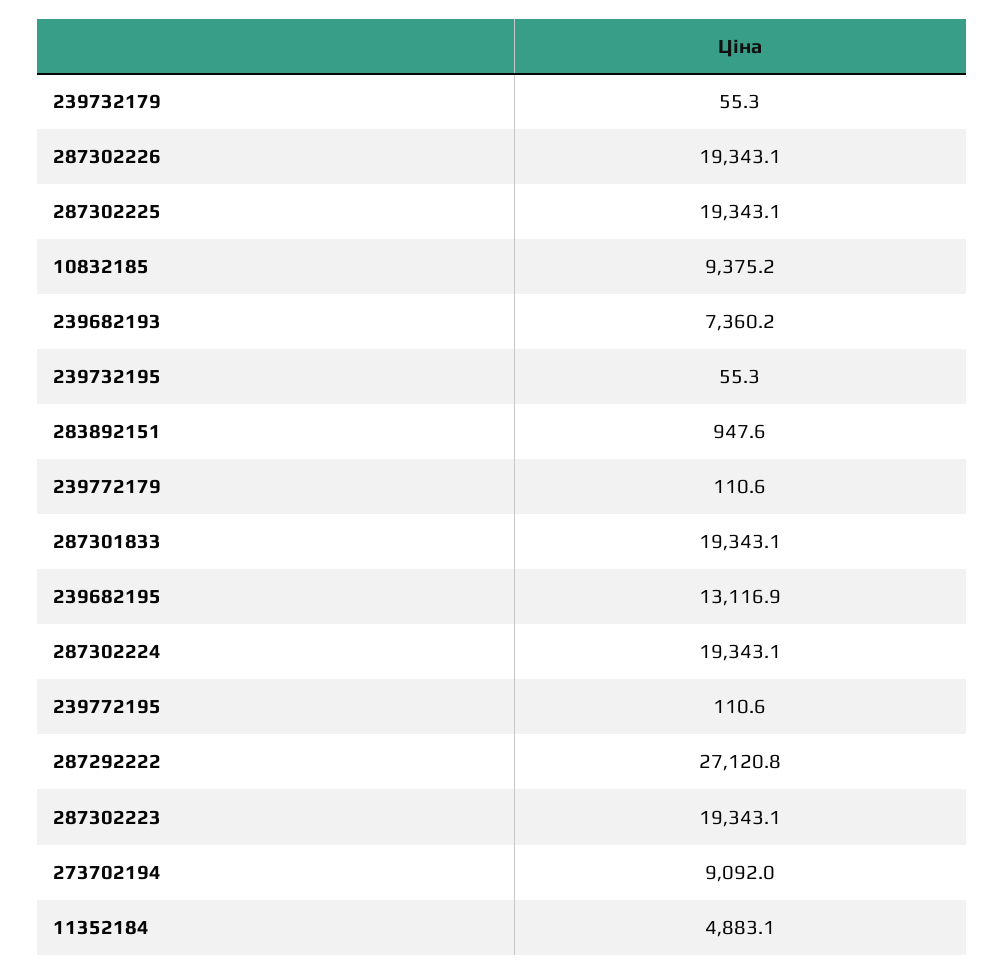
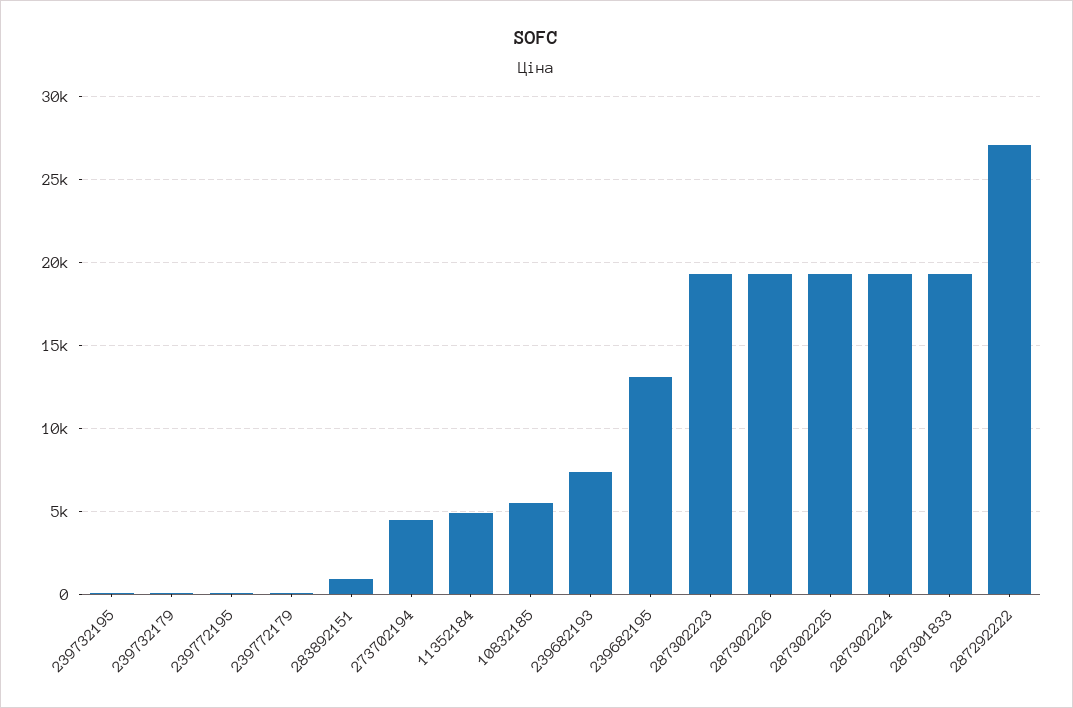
  {
    "239732179": 55.3,
    "287302226": 19343.1,
    "287302225": 19343.1,
-   "10832185": 9375.2,
+   "10832185": 5500,
    "239682193": 7360.2,
    "239732195": 55.3,
    "283892151": 947.6,
    "239772179": 110.6,
    "287301833": 19343.1,
    "239682195": 13116.9,
    "287302224": 19343.1,
    "239772195": 110.6,
    "287292222": 27120.8,
    "287302223": 19343.1,
-   "273702194": 9092,
+   "273702194": 4500,
    "11352184": 4883.1
  }

